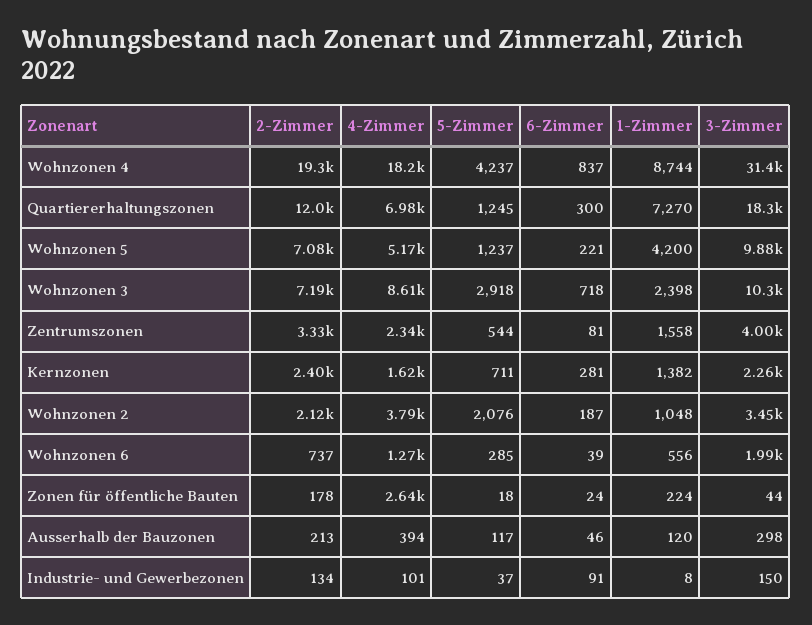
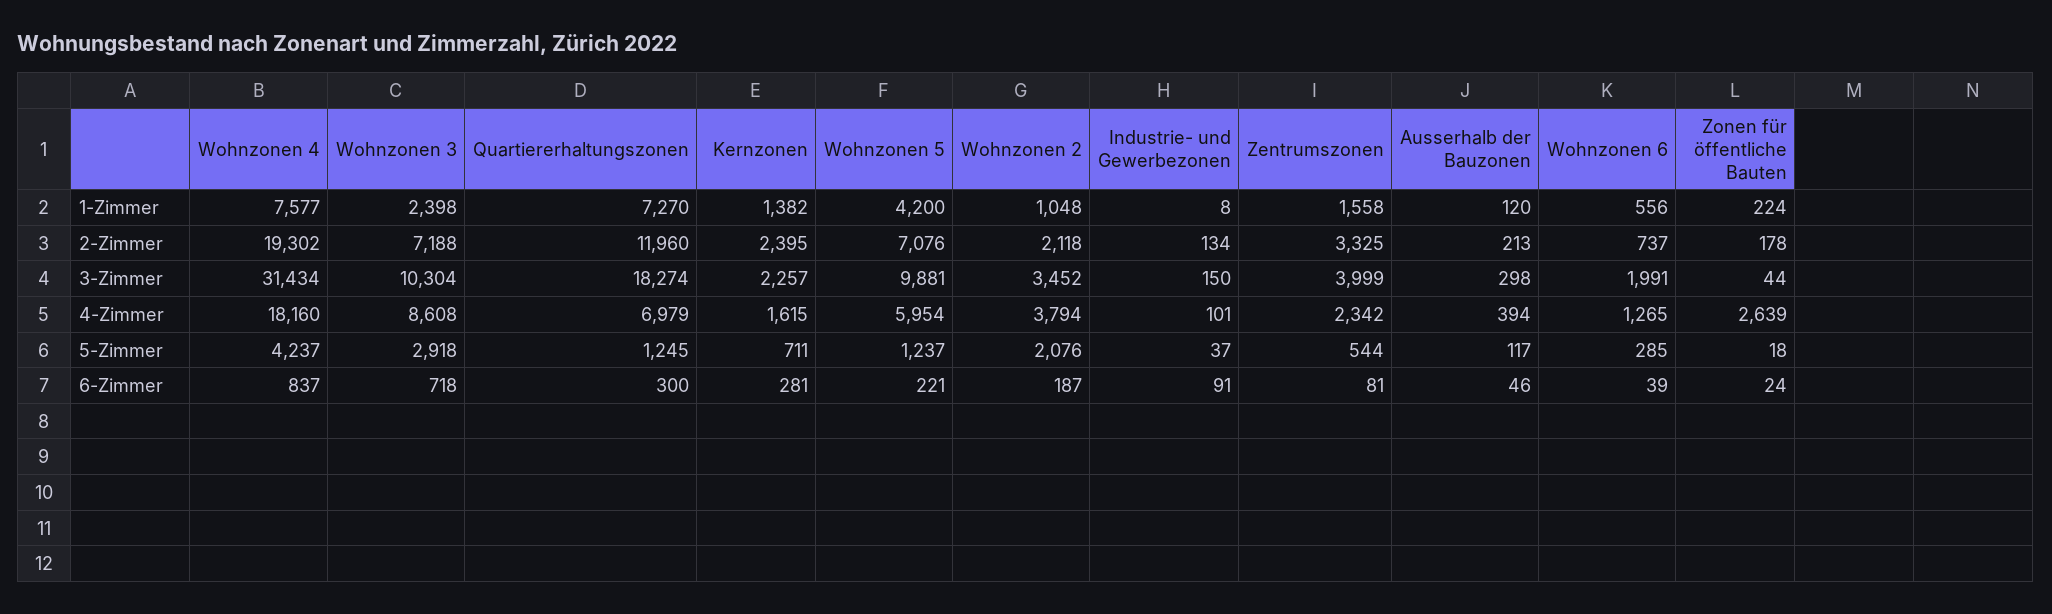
  {
    "2-Zimmer": {
      "Wohnzonen 4": 19302,
      "Quartiererhaltungszonen": 11960,
      "Wohnzonen 5": 7076,
      "Wohnzonen 3": 7188,
      "Zentrumszonen": 3325,
      "Kernzonen": 2395,
      "Wohnzonen 2": 2118,
      "Wohnzonen 6": 737,
      "Zonen für öffentliche Bauten": 178,
      "Ausserhalb der Bauzonen": 213,
      "Industrie- und Gewerbezonen": 134
    },
    "4-Zimmer": {
      "Wohnzonen 4": 18160,
      "Quartiererhaltungszonen": 6979,
-     "Wohnzonen 5": 5170,
+     "Wohnzonen 5": 5954,
      "Wohnzonen 3": 8608,
      "Zentrumszonen": 2342,
      "Kernzonen": 1615,
      "Wohnzonen 2": 3794,
      "Wohnzonen 6": 1265,
      "Zonen für öffentliche Bauten": 2639,
      "Ausserhalb der Bauzonen": 394,
      "Industrie- und Gewerbezonen": 101
    },
    "5-Zimmer": {
      "Wohnzonen 4": 4237,
      "Quartiererhaltungszonen": 1245,
      "Wohnzonen 5": 1237,
      "Wohnzonen 3": 2918,
      "Zentrumszonen": 544,
      "Kernzonen": 711,
      "Wohnzonen 2": 2076,
      "Wohnzonen 6": 285,
      "Zonen für öffentliche Bauten": 18,
      "Ausserhalb der Bauzonen": 117,
      "Industrie- und Gewerbezonen": 37
    },
    "6-Zimmer": {
      "Wohnzonen 4": 837,
      "Quartiererhaltungszonen": 300,
      "Wohnzonen 5": 221,
      "Wohnzonen 3": 718,
      "Zentrumszonen": 81,
      "Kernzonen": 281,
      "Wohnzonen 2": 187,
      "Wohnzonen 6": 39,
      "Zonen für öffentliche Bauten": 24,
      "Ausserhalb der Bauzonen": 46,
      "Industrie- und Gewerbezonen": 91
    },
    "1-Zimmer": {
-     "Wohnzonen 4": 8744,
+     "Wohnzonen 4": 7577,
      "Quartiererhaltungszonen": 7270,
      "Wohnzonen 5": 4200,
      "Wohnzonen 3": 2398,
      "Zentrumszonen": 1558,
      "Kernzonen": 1382,
      "Wohnzonen 2": 1048,
      "Wohnzonen 6": 556,
      "Zonen für öffentliche Bauten": 224,
      "Ausserhalb der Bauzonen": 120,
      "Industrie- und Gewerbezonen": 8
    },
    "3-Zimmer": {
      "Wohnzonen 4": 31434,
      "Quartiererhaltungszonen": 18274,
      "Wohnzonen 5": 9881,
      "Wohnzonen 3": 10304,
      "Zentrumszonen": 3999,
      "Kernzonen": 2257,
      "Wohnzonen 2": 3452,
      "Wohnzonen 6": 1991,
      "Zonen für öffentliche Bauten": 44,
      "Ausserhalb der Bauzonen": 298,
      "Industrie- und Gewerbezonen": 150
    }
  }

